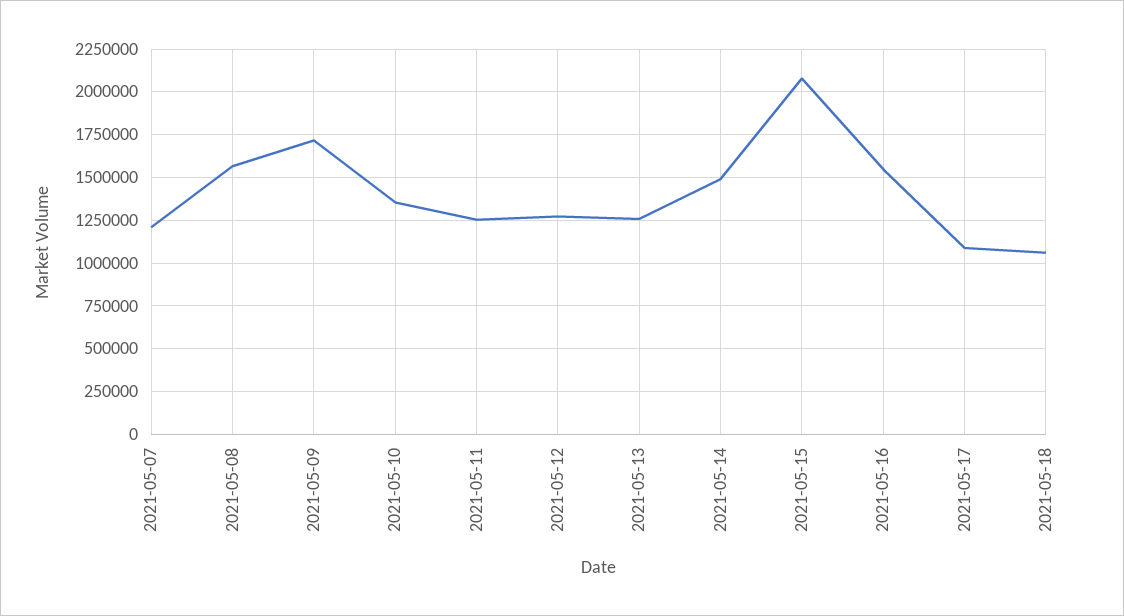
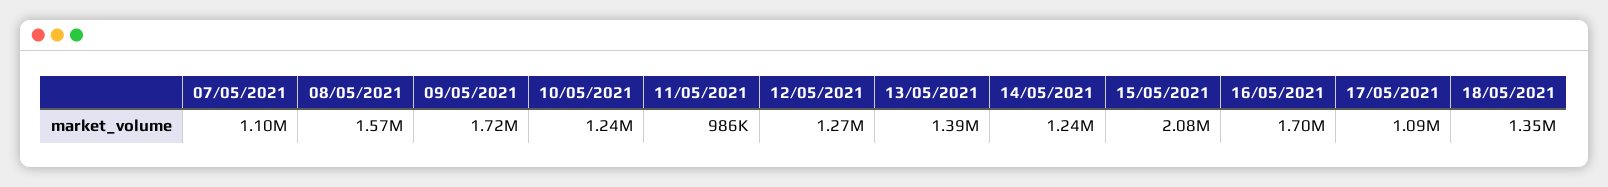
  {
-   "2021-05-07": 1200000,
+   "2021-05-07": 1100000,
    "2021-05-08": 1570000,
    "2021-05-09": 1720000,
-   "2021-05-10": 1350000,
+   "2021-05-10": 1240000,
-   "2021-05-11": 1250000,
+   "2021-05-11": 986000,
    "2021-05-12": 1270000,
-   "2021-05-13": 1250000,
+   "2021-05-13": 1390000,
-   "2021-05-14": 1500000,
+   "2021-05-14": 1240000,
    "2021-05-15": 2080000,
-   "2021-05-16": 1550000,
+   "2021-05-16": 1700000,
    "2021-05-17": 1090000,
-   "2021-05-18": 1050000
+   "2021-05-18": 1350000
  }

